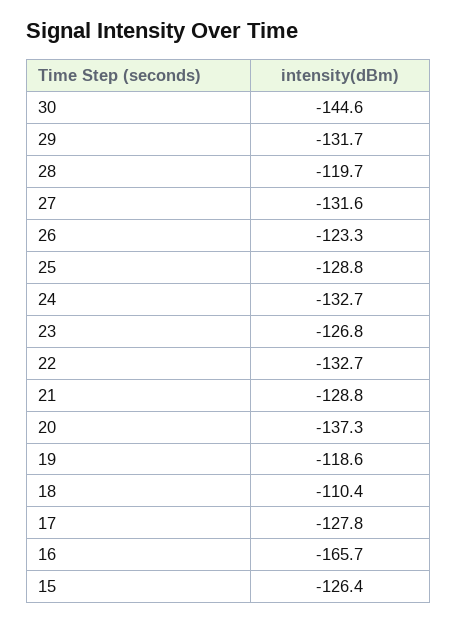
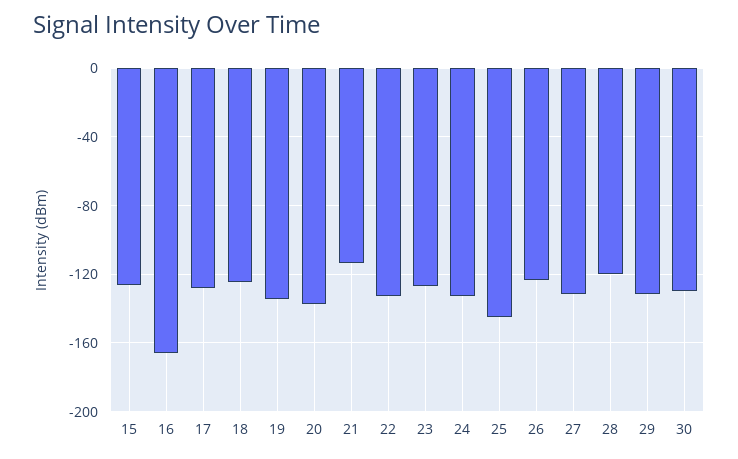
  {
-   "30": -144.6,
+   "30": -130,
    "29": -131.7,
    "28": -119.7,
    "27": -131.6,
    "26": -123.3,
-   "25": -128.8,
+   "25": -145,
    "24": -132.7,
    "23": -126.8,
    "22": -132.7,
-   "21": -128.8,
+   "21": -115,
    "20": -137.3,
-   "19": -118.6,
+   "19": -135,
-   "18": -110.4,
+   "18": -125,
    "17": -127.8,
    "16": -165.7,
    "15": -126.4
  }

